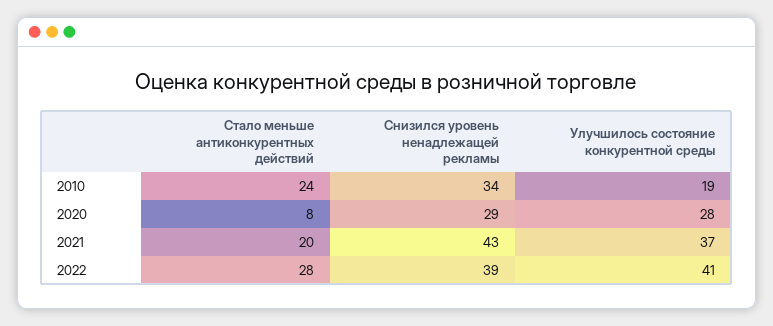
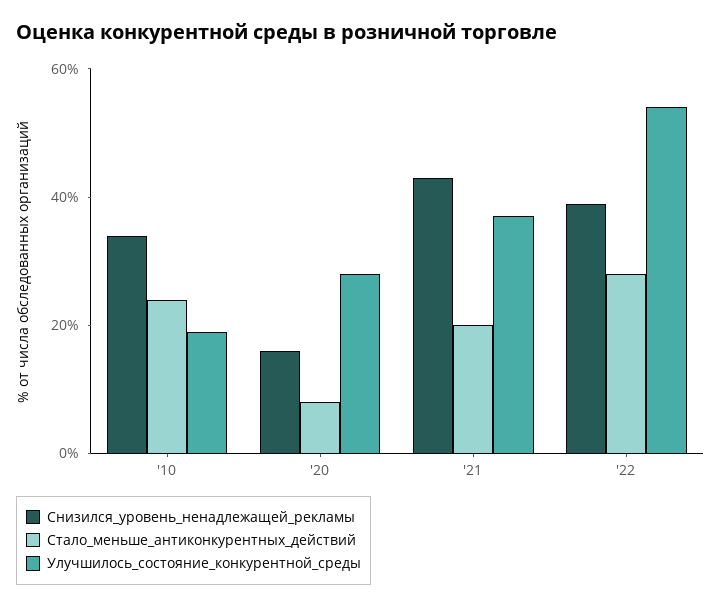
  {
    "Стало меньше антиконкурентных действий": {
      "2010": 24,
      "2020": 8,
      "2021": 20,
      "2022": 28
    },
    "Снизился уровень ненадлежащей рекламы": {
      "2010": 34,
-     "2020": 29,
+     "2020": 15,
      "2021": 43,
      "2022": 39
    },
    "Улучшилось состояние конкурентной среды": {
      "2010": 19,
      "2020": 28,
      "2021": 37,
-     "2022": 41
+     "2022": 55
    }
  }

